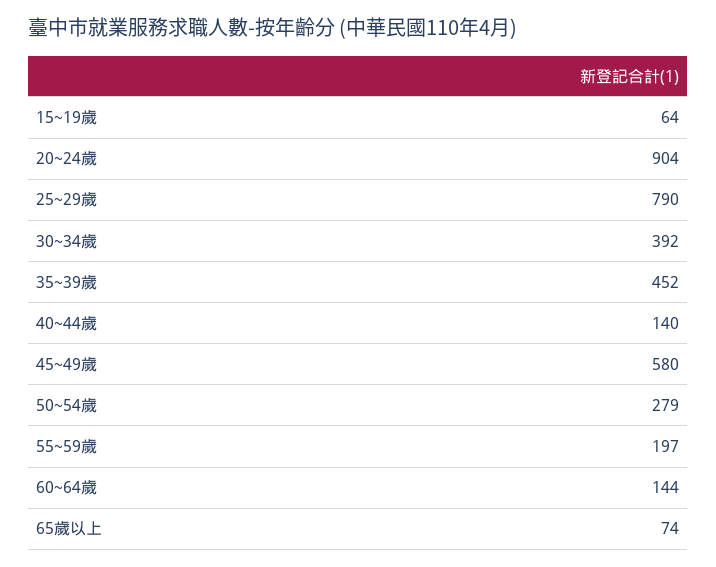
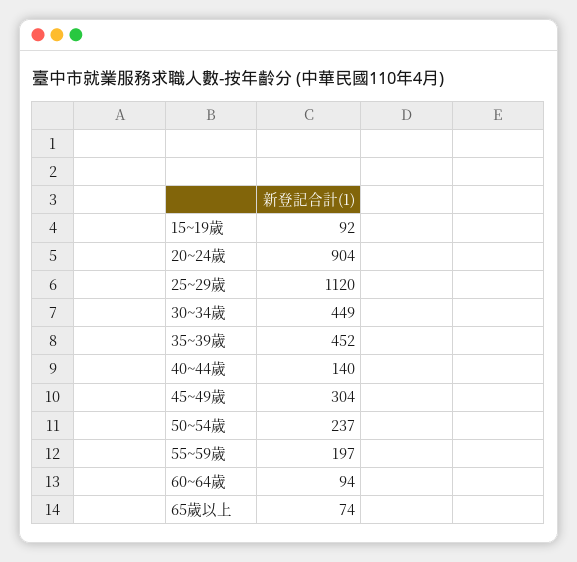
  {
-   "15~19歲": 64,
+   "15~19歲": 92,
    "20~24歲": 904,
-   "25~29歲": 790,
+   "25~29歲": 1120,
-   "30~34歲": 392,
+   "30~34歲": 449,
    "35~39歲": 452,
    "40~44歲": 140,
-   "45~49歲": 580,
+   "45~49歲": 304,
-   "50~54歲": 279,
+   "50~54歲": 237,
    "55~59歲": 197,
-   "60~64歲": 144,
+   "60~64歲": 94,
    "65歲以上": 74
  }

